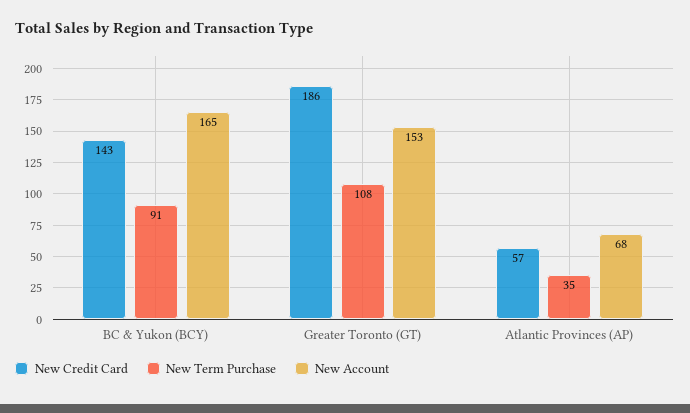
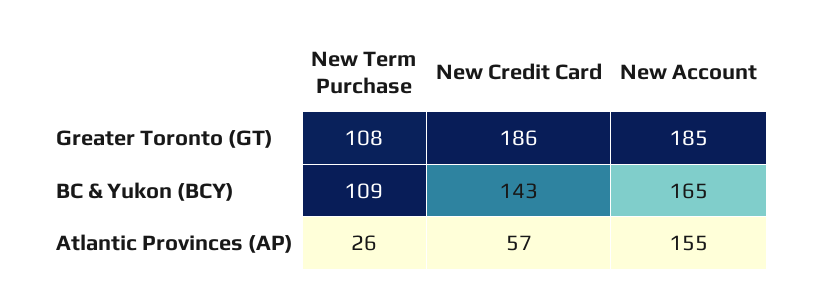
  {
    "New Credit Card": {
      "BC & Yukon (BCY)": 143,
      "Greater Toronto (GT)": 186,
      "Atlantic Provinces (AP)": 57
    },
    "New Term Purchase": {
-     "BC & Yukon (BCY)": 91,
+     "BC & Yukon (BCY)": 109,
      "Greater Toronto (GT)": 108,
-     "Atlantic Provinces (AP)": 35
+     "Atlantic Provinces (AP)": 26
    },
    "New Account": {
      "BC & Yukon (BCY)": 165,
-     "Greater Toronto (GT)": 153,
+     "Greater Toronto (GT)": 185,
-     "Atlantic Provinces (AP)": 68
+     "Atlantic Provinces (AP)": 155
    }
  }

